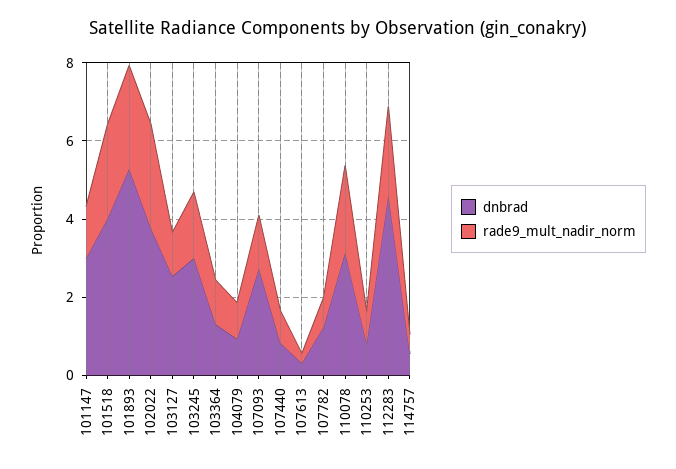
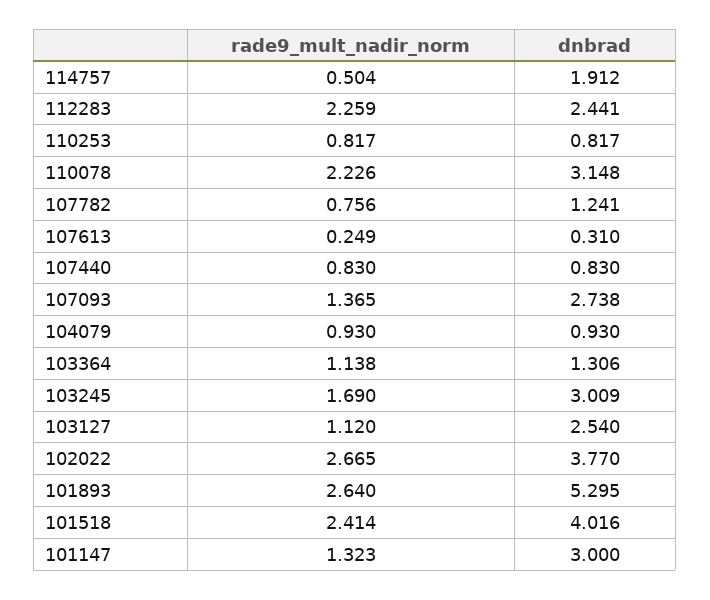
  {
    "dnbrad": {
      "101147": 3,
      "101518": 4.016,
      "101893": 5.295,
      "102022": 3.77,
      "103127": 2.54,
      "103245": 3.009,
      "103364": 1.306,
      "104079": 0.93,
      "107093": 2.738,
      "107440": 0.83,
      "107613": 0.31,
      "107782": 1.241,
      "110078": 3.148,
      "110253": 0.817,
-     "112283": 4.5,
+     "112283": 2.441,
-     "114757": 0.5
+     "114757": 1.912
    },
    "rade9_mult_nadir_norm": {
      "101147": 1.323,
      "101518": 2.414,
      "101893": 2.64,
      "102022": 2.665,
      "103127": 1.12,
      "103245": 1.69,
      "103364": 1.138,
      "104079": 0.93,
      "107093": 1.365,
      "107440": 0.83,
      "107613": 0.249,
      "107782": 0.756,
      "110078": 2.226,
      "110253": 0.817,
      "112283": 2.259,
      "114757": 0.504
    }
  }

